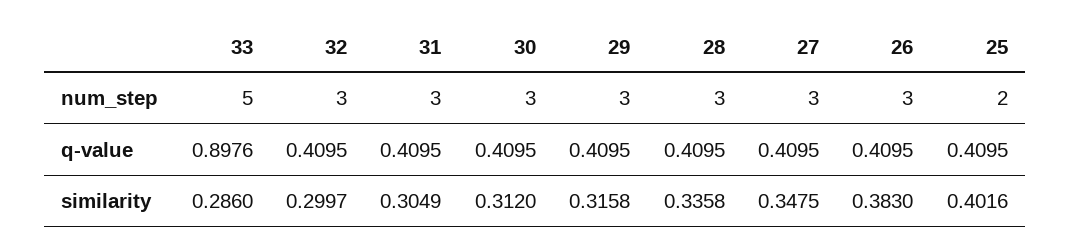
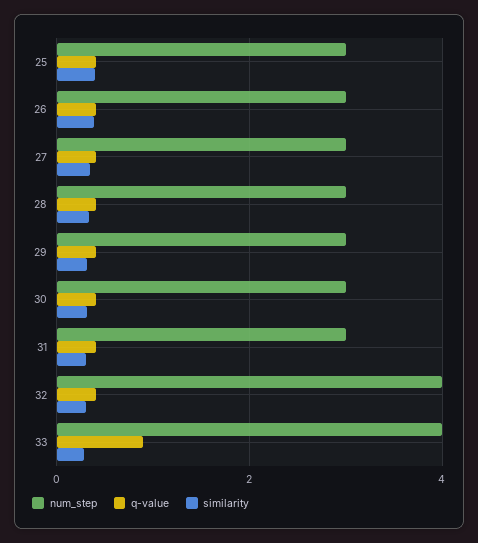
  {
    "num_step": {
-     "33": 5,
+     "33": 4,
-     "32": 3,
+     "32": 4,
      "31": 3,
      "30": 3,
      "29": 3,
      "28": 3,
      "27": 3,
      "26": 3,
-     "25": 2
+     "25": 3
    },
    "q-value": {
      "33": 0.8976,
      "32": 0.4095,
      "31": 0.4095,
      "30": 0.4095,
      "29": 0.4095,
      "28": 0.4095,
      "27": 0.4095,
      "26": 0.4095,
      "25": 0.4095
    },
    "similarity": {
      "33": 0.286,
      "32": 0.2997,
      "31": 0.3049,
      "30": 0.312,
      "29": 0.3158,
      "28": 0.3358,
      "27": 0.3475,
      "26": 0.383,
      "25": 0.4016
    }
  }

